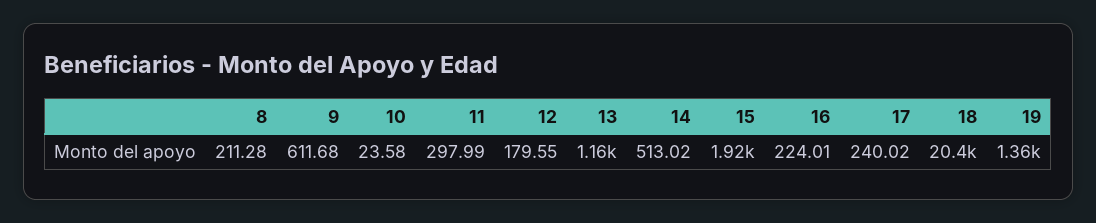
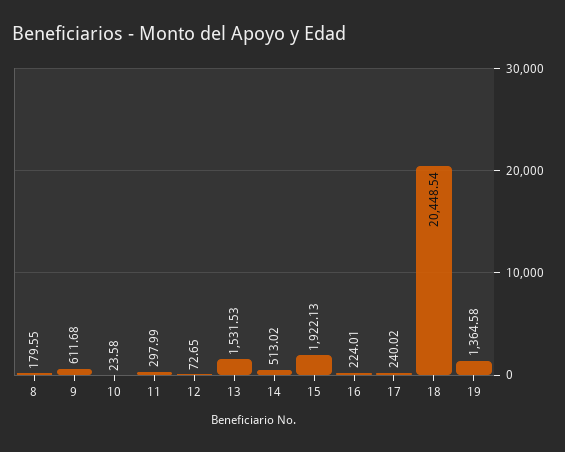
  {
-   "8": 211.28,
+   "8": 179.55,
    "9": 611.68,
    "10": 23.58,
    "11": 297.99,
-   "12": 179.55,
+   "12": 72.65,
-   "13": 1160,
+   "13": 1531.53,
    "14": 513.02,
    "15": 1922.13,
    "16": 224.01,
    "17": 240.02,
    "18": 20448.54,
    "19": 1364.58
  }

